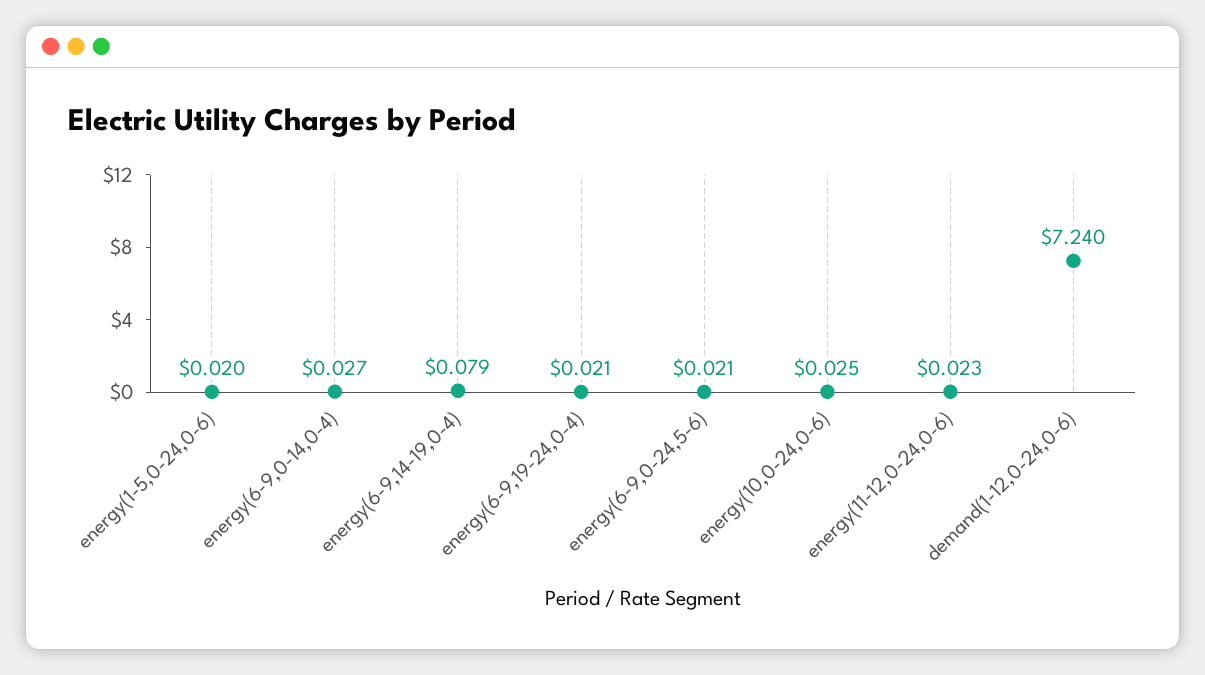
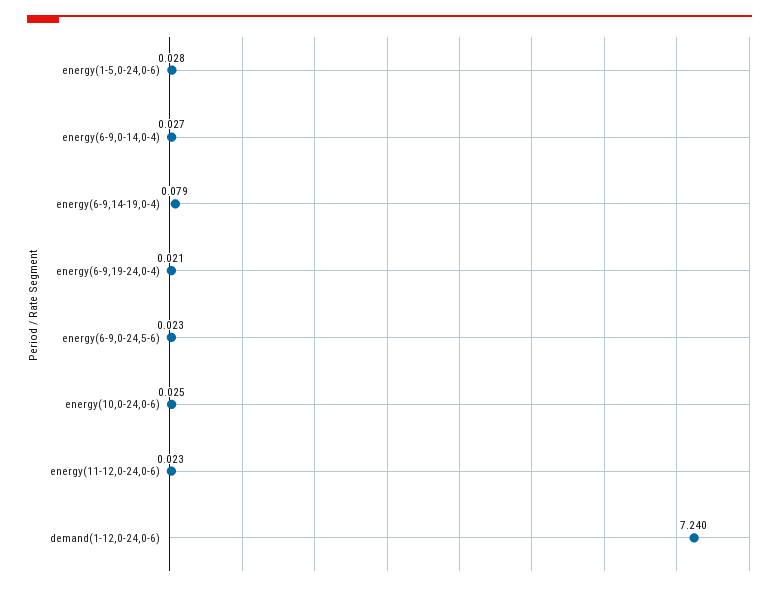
  {
-   "energy(1-5,0-24,0-6)": 0.02,
+   "energy(1-5,0-24,0-6)": 0.028,
    "energy(6-9,0-14,0-4)": 0.027,
    "energy(6-9,14-19,0-4)": 0.079,
    "energy(6-9,19-24,0-4)": 0.021,
-   "energy(6-9,0-24,5-6)": 0.021,
+   "energy(6-9,0-24,5-6)": 0.023,
    "energy(10,0-24,0-6)": 0.025,
    "energy(11-12,0-24,0-6)": 0.023,
    "demand(1-12,0-24,0-6)": 7.24
  }

